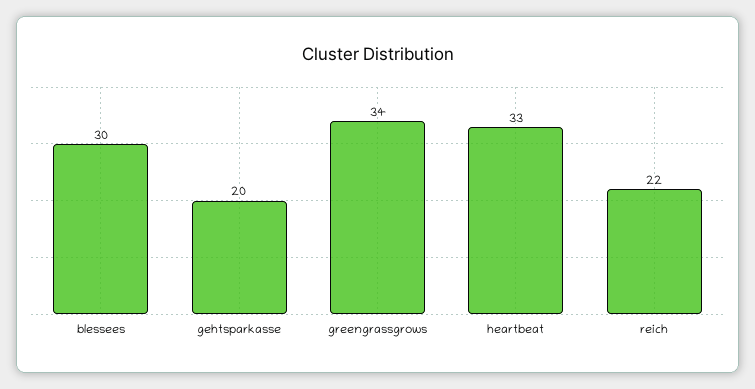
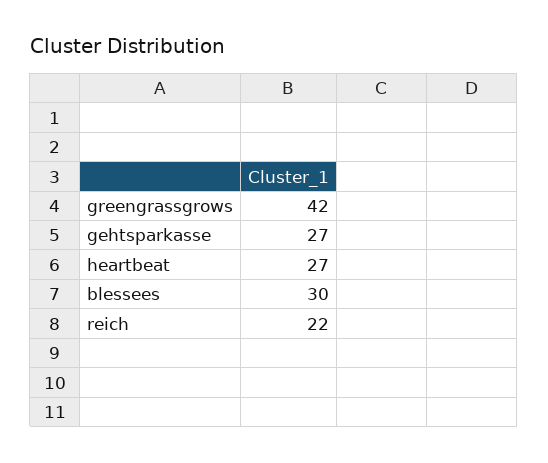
  {
    "blessees": 30,
-   "gehtsparkasse": 20,
+   "gehtsparkasse": 27,
-   "greengrassgrows": 34,
+   "greengrassgrows": 42,
-   "heartbeat": 33,
+   "heartbeat": 27,
    "reich": 22
  }

